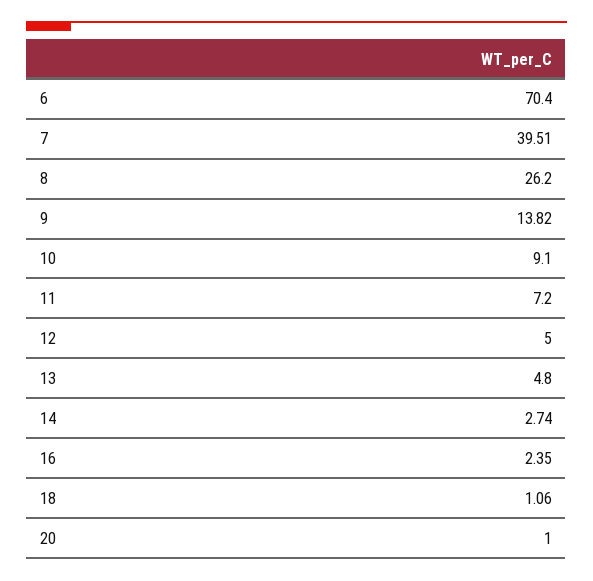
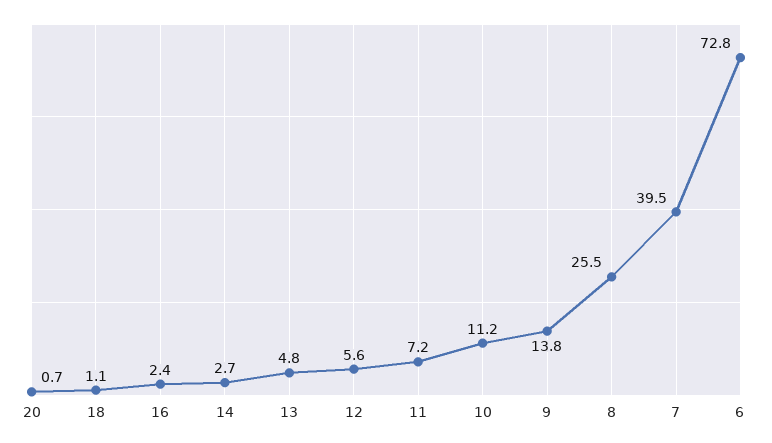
  {
-   "6": 70.4,
+   "6": 72.8,
    "7": 39.51,
-   "8": 26.2,
+   "8": 25.5,
    "9": 13.82,
-   "10": 9.1,
+   "10": 11.2,
    "11": 7.2,
-   "12": 5,
+   "12": 5.6,
    "13": 4.8,
    "14": 2.74,
    "16": 2.35,
    "18": 1.06,
-   "20": 1
+   "20": 0.7
  }

